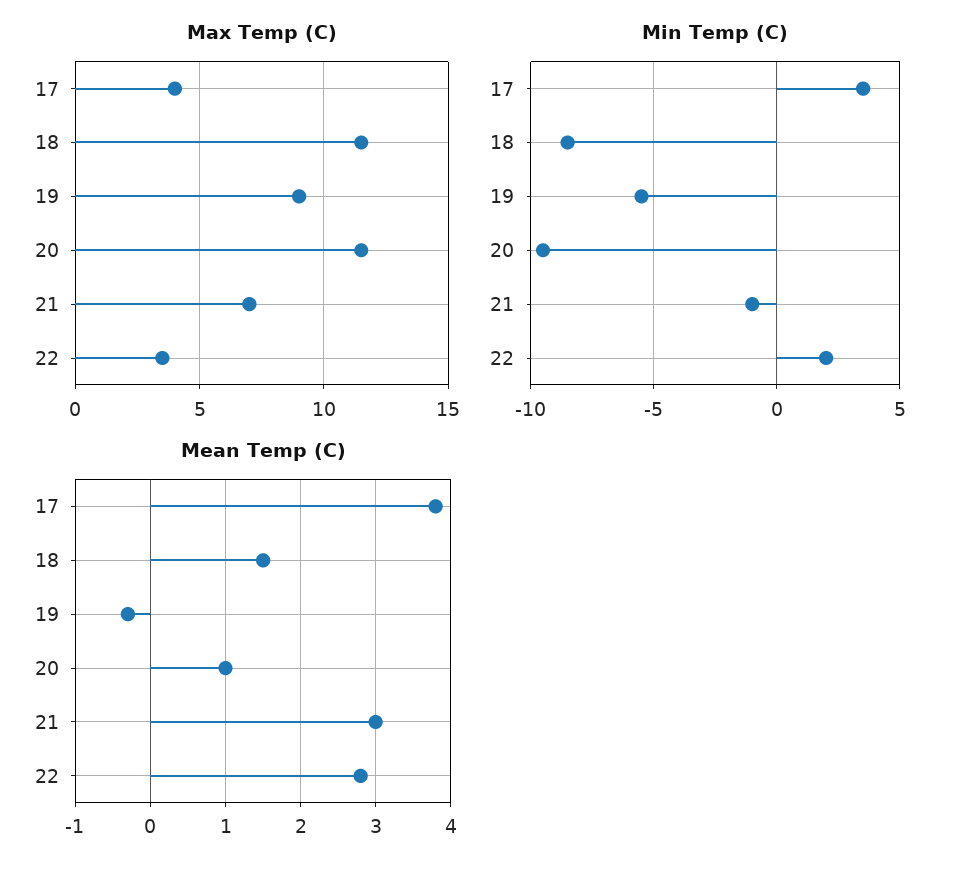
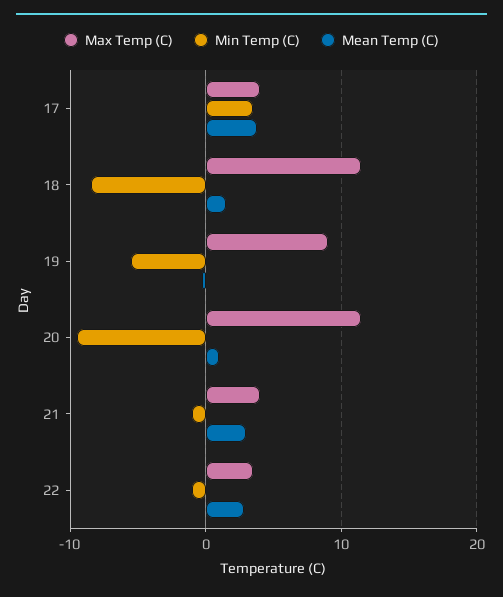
  {
    "Max Temp (C)": {
      "17": 4,
      "18": 11.5,
      "19": 9,
      "20": 11.5,
-     "21": 7,
+     "21": 4,
      "22": 3.5
    },
    "Min Temp (C)": {
      "17": 3.5,
      "18": -8.5,
      "19": -5.5,
      "20": -9.5,
      "21": -1,
-     "22": 2
+     "22": -1
    },
    "Mean Temp (C)": {
      "17": 3.8,
      "18": 1.5,
      "19": -0.3,
      "20": 1,
      "21": 3,
      "22": 2.8
    }
  }

